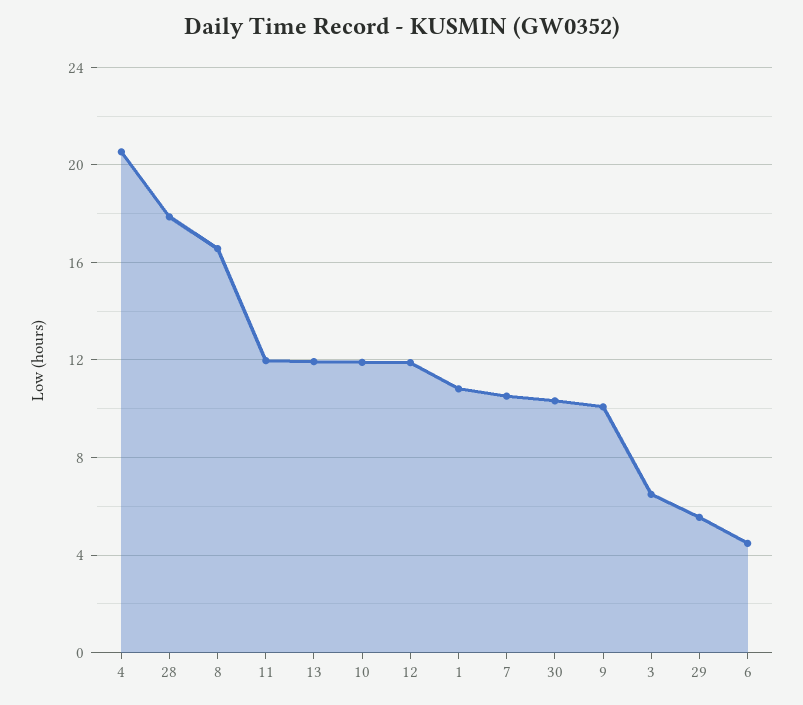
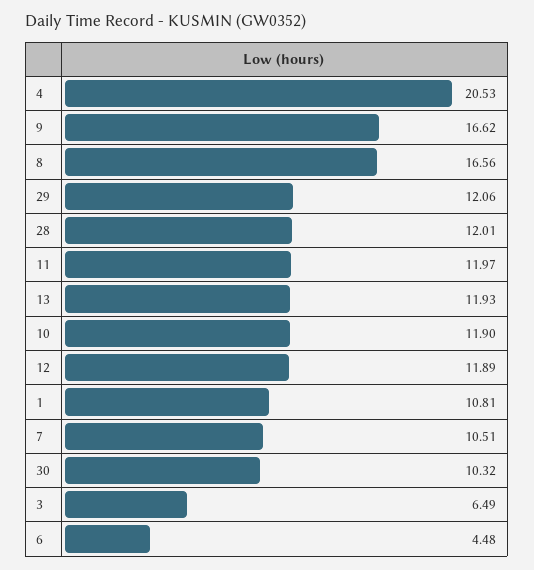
  {
    "4": 20.53,
-   "28": 18,
+   "28": 12.01,
    "8": 16.56,
    "11": 11.97,
    "13": 11.93,
    "10": 11.9,
    "12": 11.89,
    "1": 10.81,
    "7": 10.51,
    "30": 10.32,
-   "9": 10,
+   "9": 16.62,
    "3": 6.49,
-   "29": 5.5,
+   "29": 12.06,
    "6": 4.48
  }

